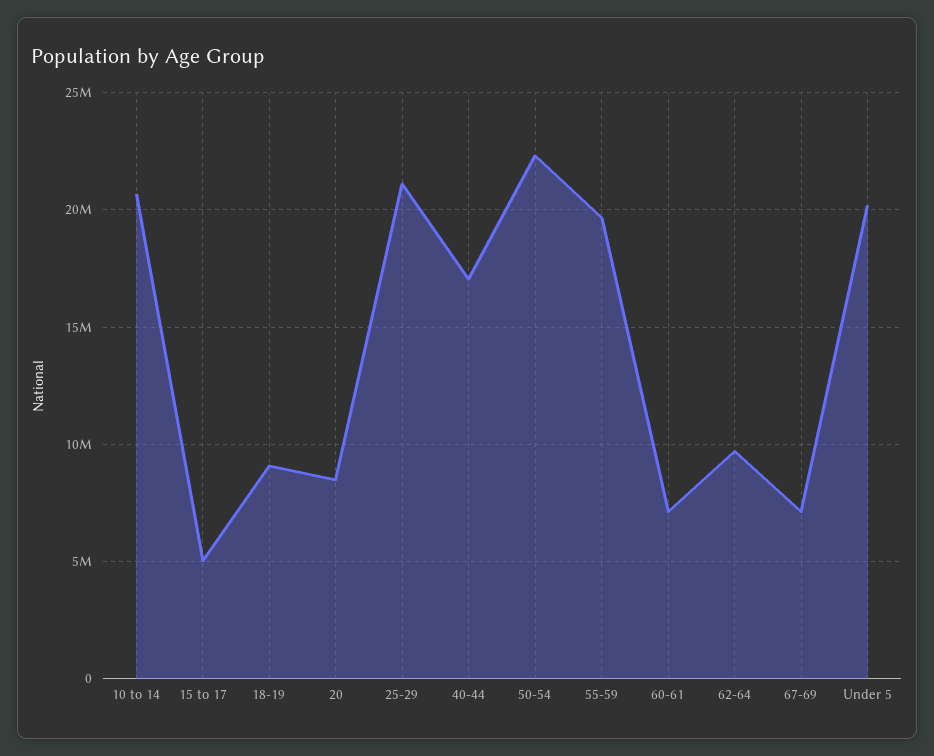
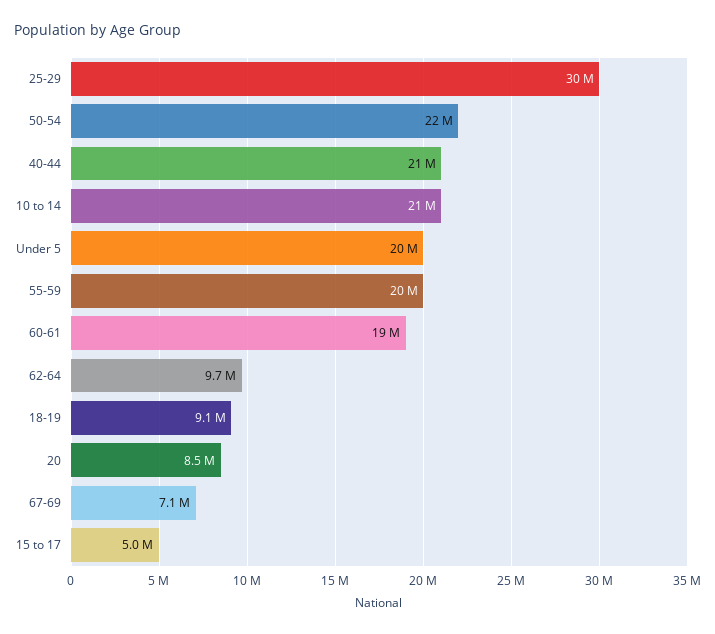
  {
    "10 to 14": 21000000,
    "15 to 17": 5000000,
    "18-19": 9100000,
    "20": 8500000,
-   "25-29": 21000000,
+   "25-29": 30000000,
-   "40-44": 17000000,
+   "40-44": 21000000,
    "50-54": 22000000,
    "55-59": 20000000,
-   "60-61": 7000000,
+   "60-61": 19000000,
    "62-64": 9700000,
    "67-69": 7100000,
    "Under 5": 20000000
  }

